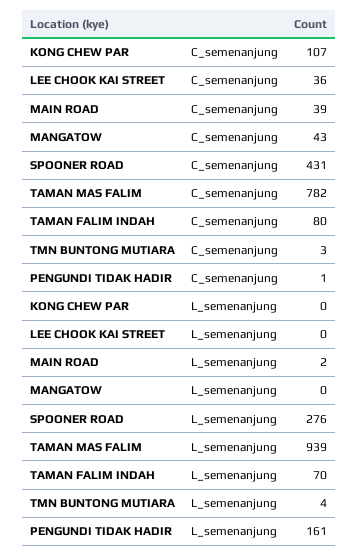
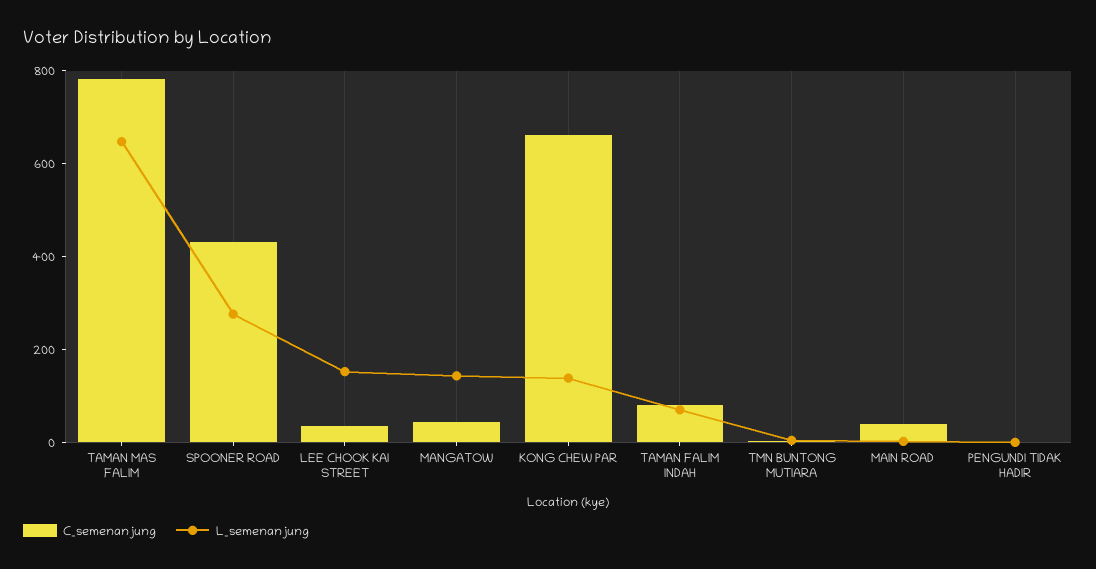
  {
    "C_semenanjung": {
-     "KONG CHEW PAR": 107,
+     "KONG CHEW PAR": 650,
      "LEE CHOOK KAI STREET": 36,
      "MAIN ROAD": 39,
      "MANGATOW": 43,
      "SPOONER ROAD": 431,
      "TAMAN MAS FALIM": 782,
      "TAMAN FALIM INDAH": 80,
      "TMN BUNTONG MUTIARA": 3,
      "PENGUNDI TIDAK HADIR": 1
    },
    "L_semenanjung": {
-     "KONG CHEW PAR": 0,
+     "KONG CHEW PAR": 150,
-     "LEE CHOOK KAI STREET": 0,
+     "LEE CHOOK KAI STREET": 150,
      "MAIN ROAD": 2,
-     "MANGATOW": 0,
+     "MANGATOW": 150,
      "SPOONER ROAD": 276,
-     "TAMAN MAS FALIM": 939,
+     "TAMAN MAS FALIM": 650,
      "TAMAN FALIM INDAH": 70,
      "TMN BUNTONG MUTIARA": 4,
-     "PENGUNDI TIDAK HADIR": 161
+     "PENGUNDI TIDAK HADIR": 0
    }
  }

